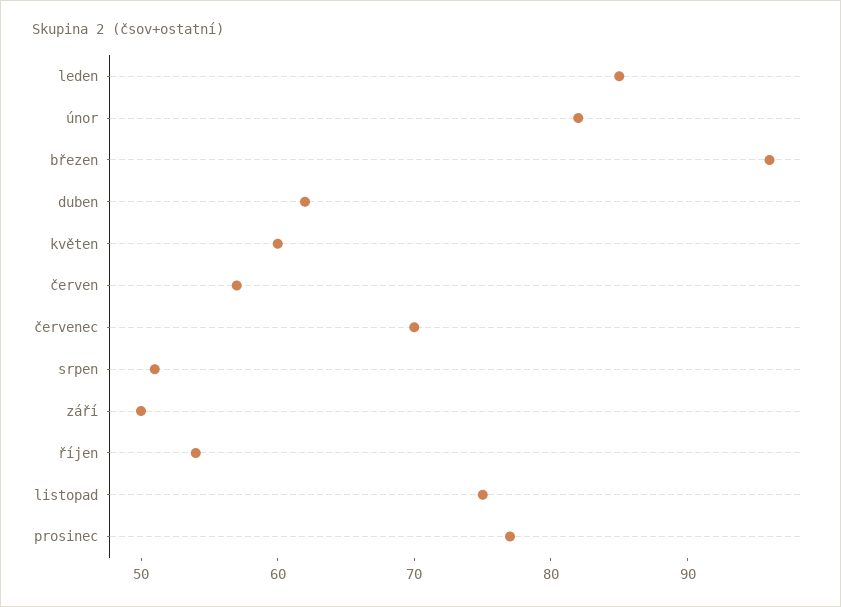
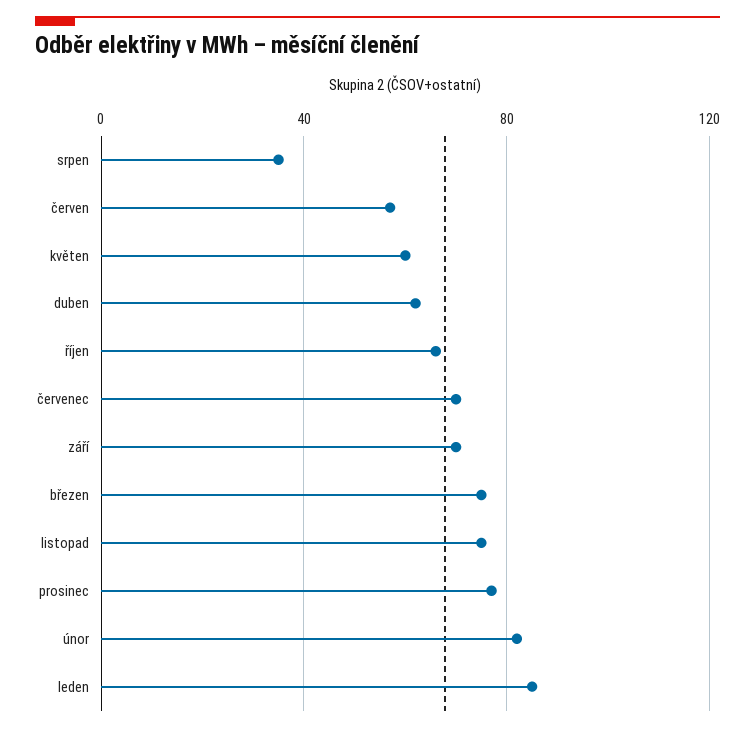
  {
    "leden": 85,
    "únor": 82,
-   "březen": 96,
+   "březen": 75,
    "duben": 62,
    "květen": 60,
    "červen": 57,
    "červenec": 70,
-   "srpen": 51,
+   "srpen": 35,
-   "září": 50,
+   "září": 70,
-   "říjen": 54,
+   "říjen": 65,
    "listopad": 75,
    "prosinec": 77
  }

